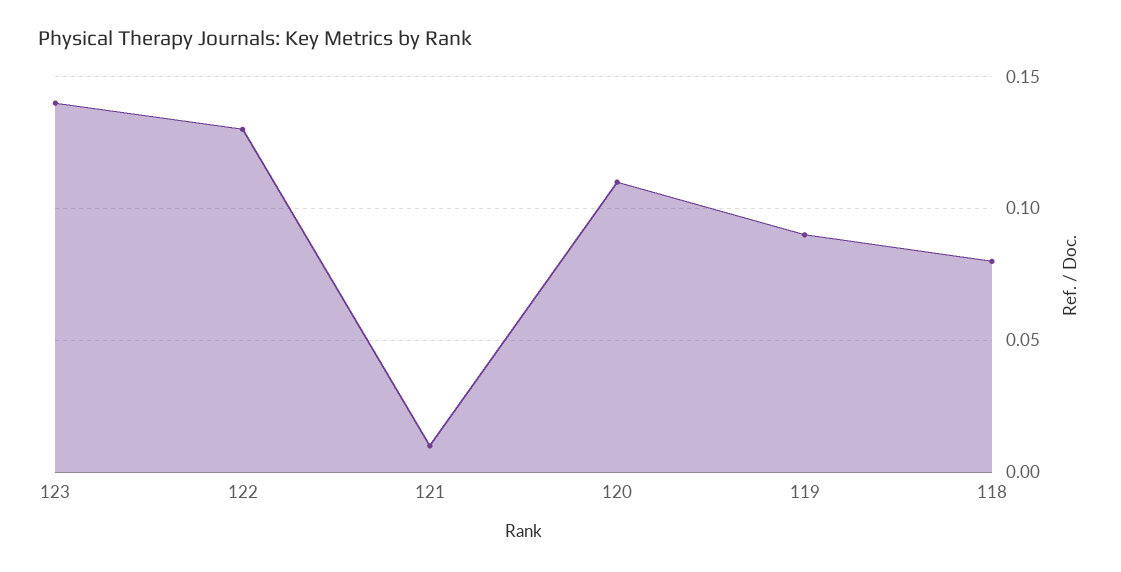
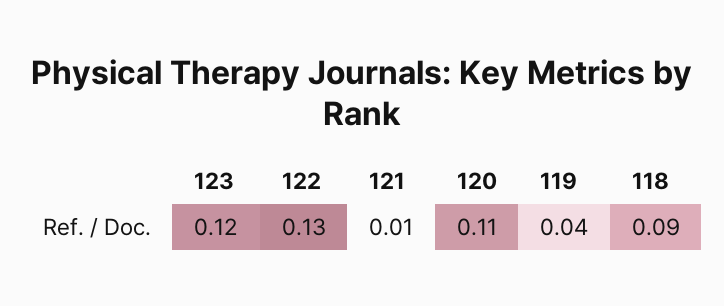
  {
-   "123": 0.14,
+   "123": 0.12,
    "122": 0.13,
    "121": 0.01,
    "120": 0.11,
-   "119": 0.09,
+   "119": 0.04,
-   "118": 0.08
+   "118": 0.09
  }

